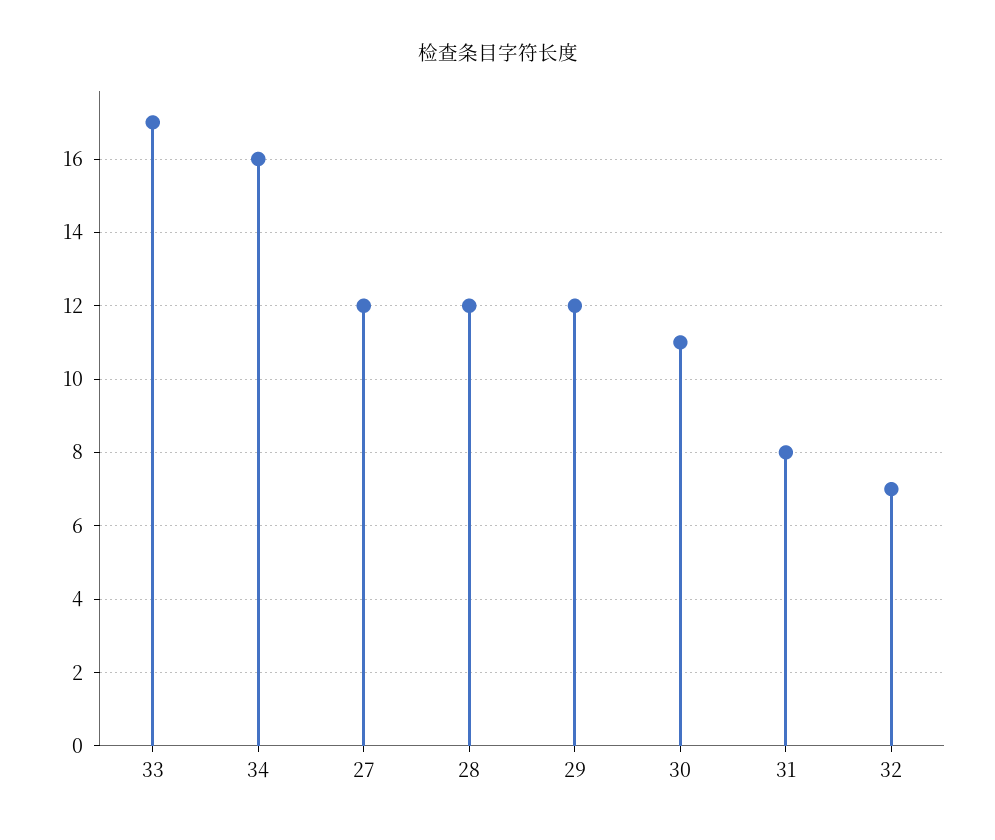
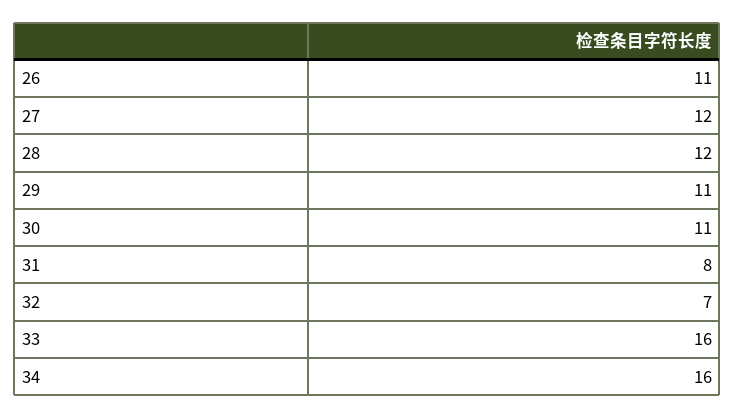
  {
-   "33": 17,
+   "33": 16,
    "34": 16,
    "27": 12,
    "28": 12,
-   "29": 12,
+   "29": 11,
    "30": 11,
    "31": 8,
-   "32": 7
+   "32": 7,
+   "26": 11
  }

